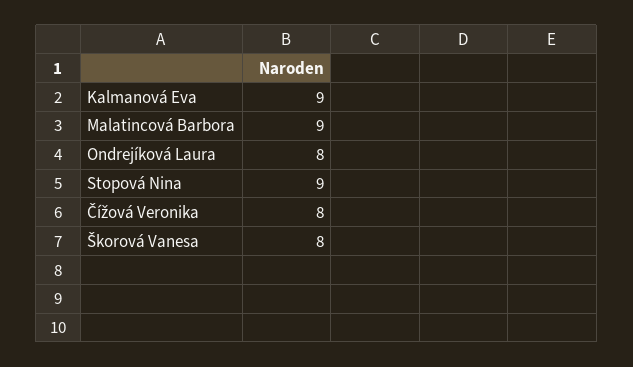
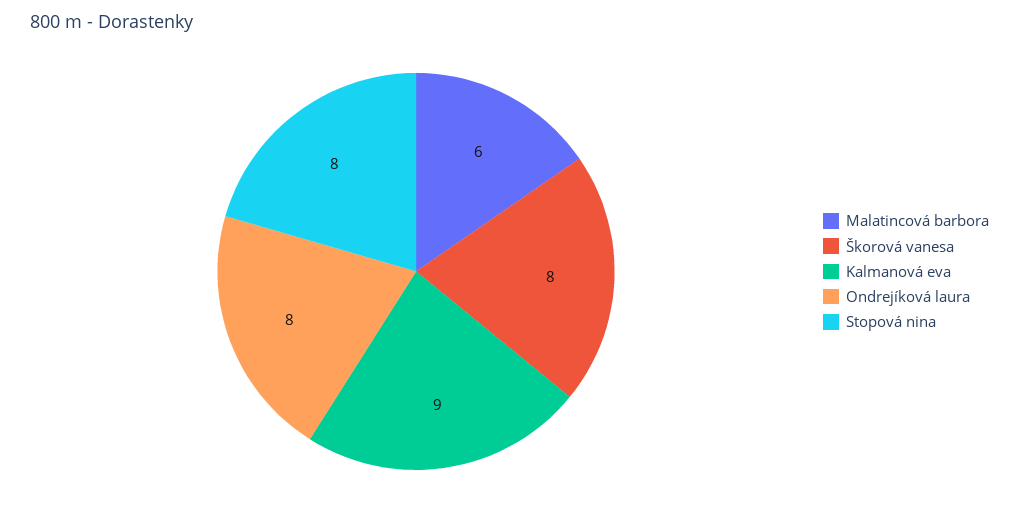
  {
    "Kalmanová Eva": 9,
-   "Malatincová Barbora": 9,
+   "Malatincová Barbora": 6,
    "Ondrejíková Laura": 8,
-   "Stopová Nina": 9,
+   "Stopová Nina": 8,
-   "Čížová Veronika": 8,
    "Škorová Vanesa": 8
  }

